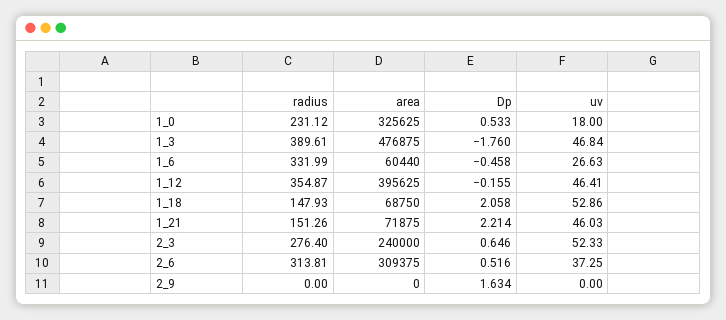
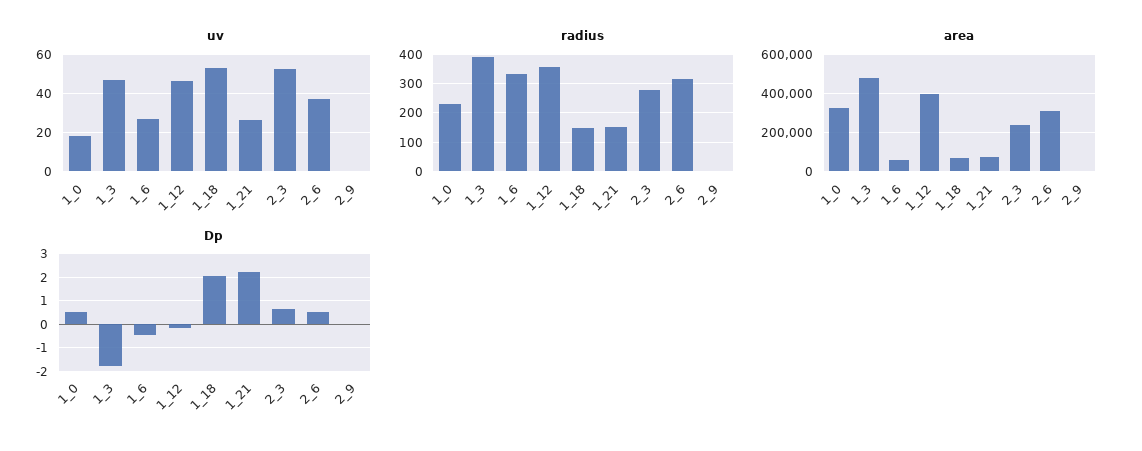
  {
    "radius": {
      "1_0": 231.12,
      "1_3": 389.61,
      "1_6": 331.99,
      "1_12": 354.87,
      "1_18": 147.93,
      "1_21": 151.26,
      "2_3": 276.4,
      "2_6": 313.81,
      "2_9": 0
    },
    "area": {
      "1_0": 325625,
      "1_3": 476875,
      "1_6": 60440,
      "1_12": 395625,
      "1_18": 68750,
      "1_21": 71875,
      "2_3": 240000,
      "2_6": 309375,
      "2_9": 0
    },
    "Dp": {
      "1_0": 0.533,
      "1_3": -1.76,
      "1_6": -0.458,
      "1_12": -0.155,
      "1_18": 2.058,
      "1_21": 2.214,
      "2_3": 0.646,
      "2_6": 0.516,
-     "2_9": 1.634
+     "2_9": 0
    },
    "uv": {
      "1_0": 18,
      "1_3": 46.84,
      "1_6": 26.63,
      "1_12": 46.41,
      "1_18": 52.86,
-     "1_21": 46.03,
+     "1_21": 25,
      "2_3": 52.33,
      "2_6": 37.25,
      "2_9": 0
    }
  }

